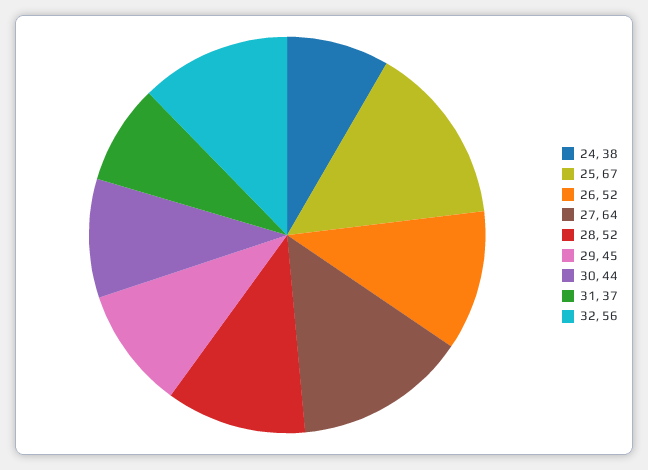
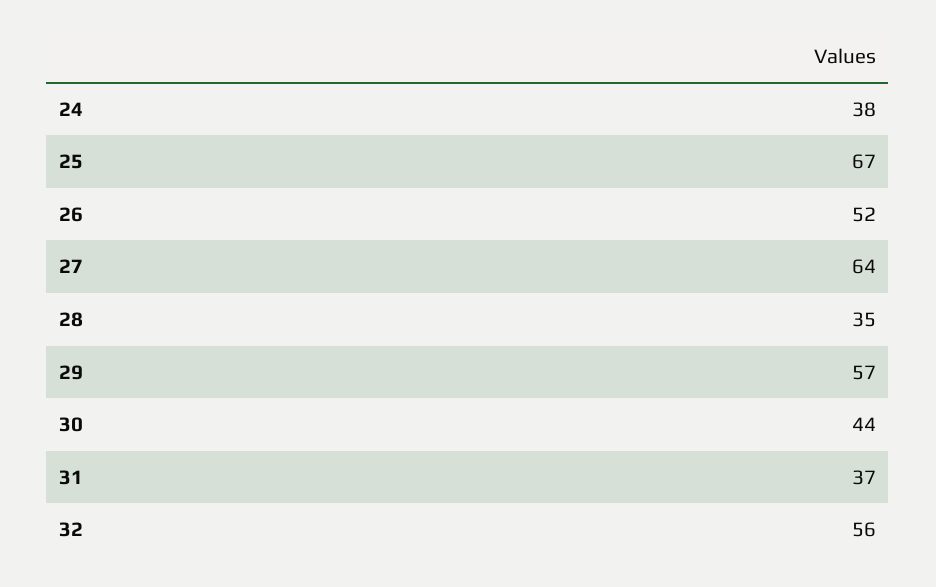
  {
    "24": 38,
    "25": 67,
    "26": 52,
    "27": 64,
-   "28": 52,
+   "28": 35,
-   "29": 45,
+   "29": 57,
    "30": 44,
    "31": 37,
    "32": 56
  }

